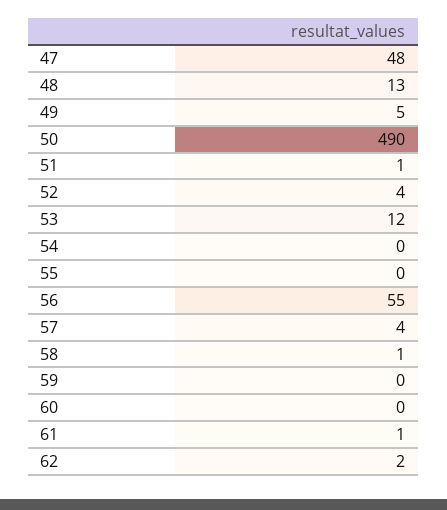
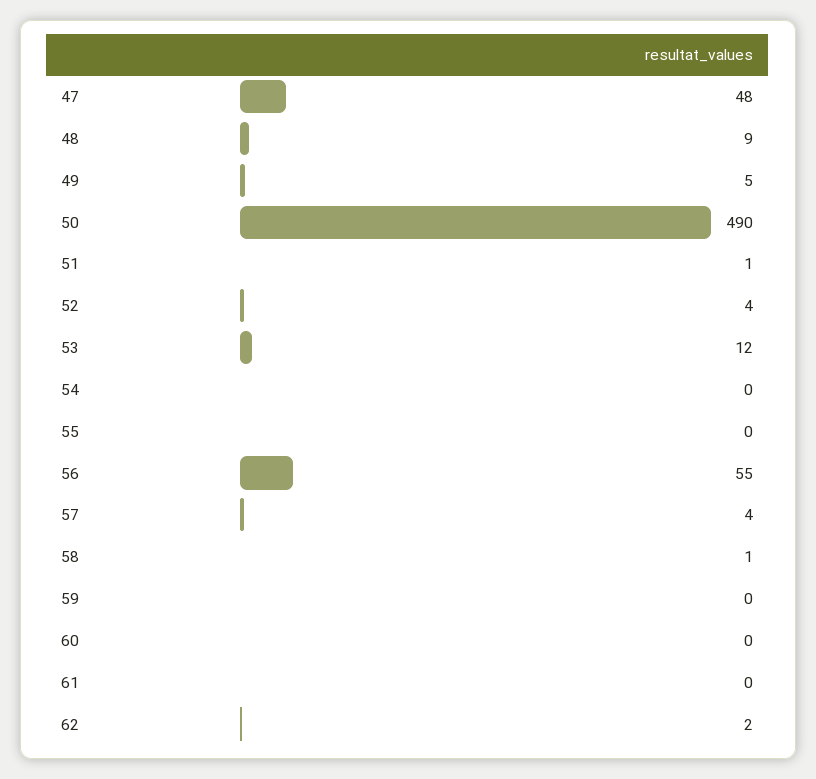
  {
    "47": 48,
-   "48": 13,
+   "48": 9,
    "49": 5,
    "50": 490,
    "51": 1,
    "52": 4,
    "53": 12,
    "54": 0,
    "55": 0,
    "56": 55,
    "57": 4,
    "58": 1,
    "59": 0,
    "60": 0,
-   "61": 1,
+   "61": 0,
    "62": 2
  }

